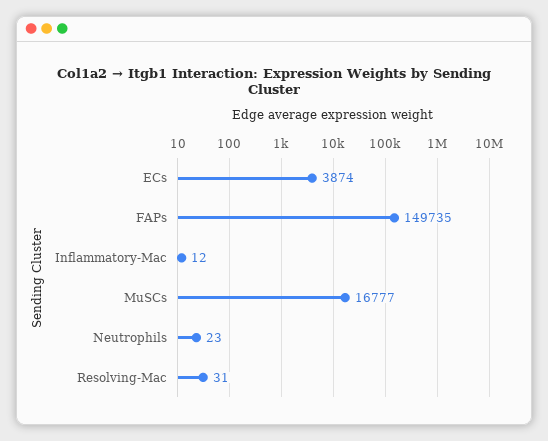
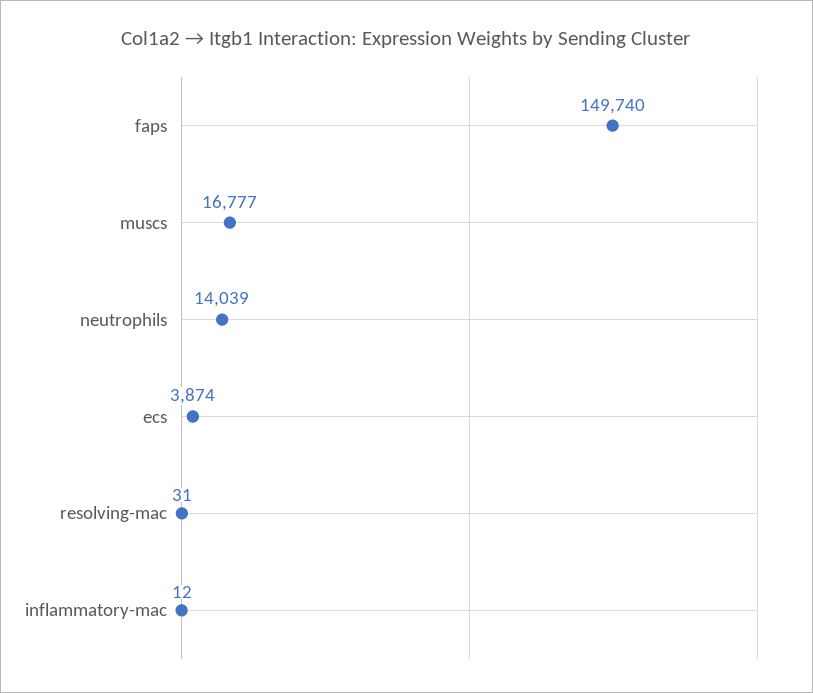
  {
    "ECs": 3874,
-   "FAPs": 149735,
+   "FAPs": 149740,
    "Inflammatory-Mac": 12,
    "MuSCs": 16777,
-   "Neutrophils": 23,
+   "Neutrophils": 14039,
    "Resolving-Mac": 31
  }

